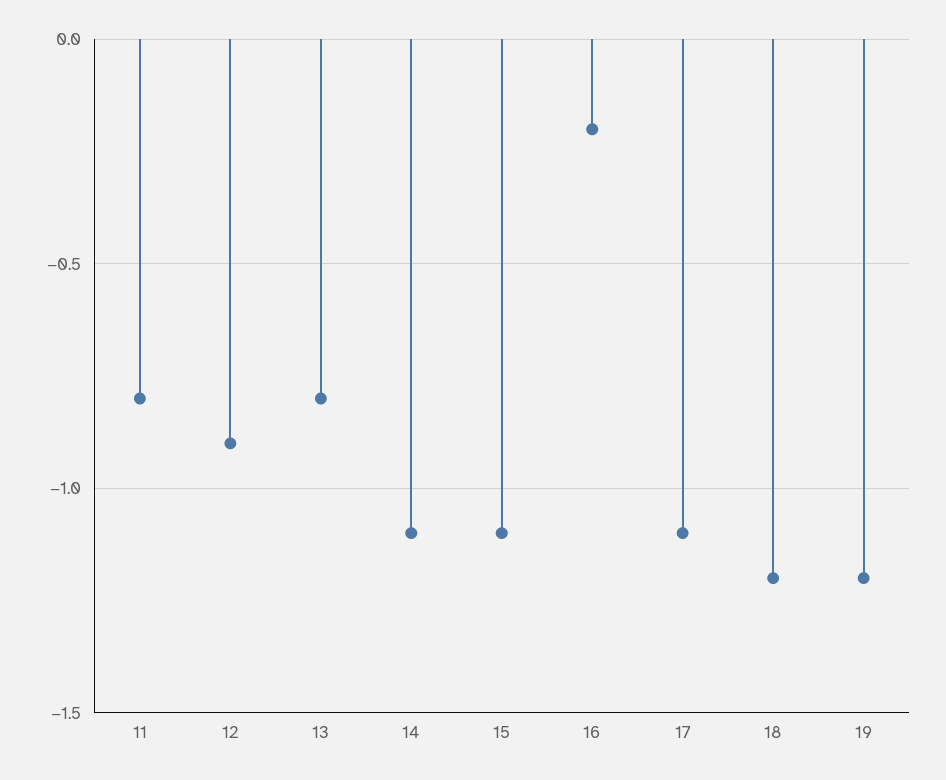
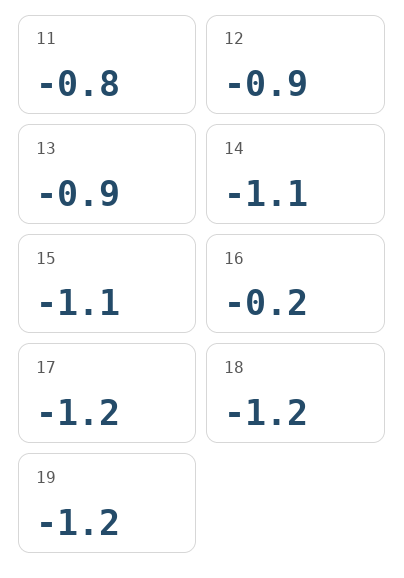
  {
    "11": -0.8,
    "12": -0.9,
-   "13": -0.8,
+   "13": -0.9,
    "14": -1.1,
    "15": -1.1,
    "16": -0.2,
-   "17": -1.1,
+   "17": -1.2,
    "18": -1.2,
    "19": -1.2
  }

